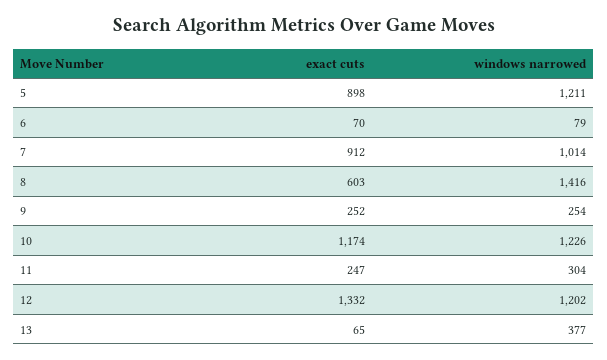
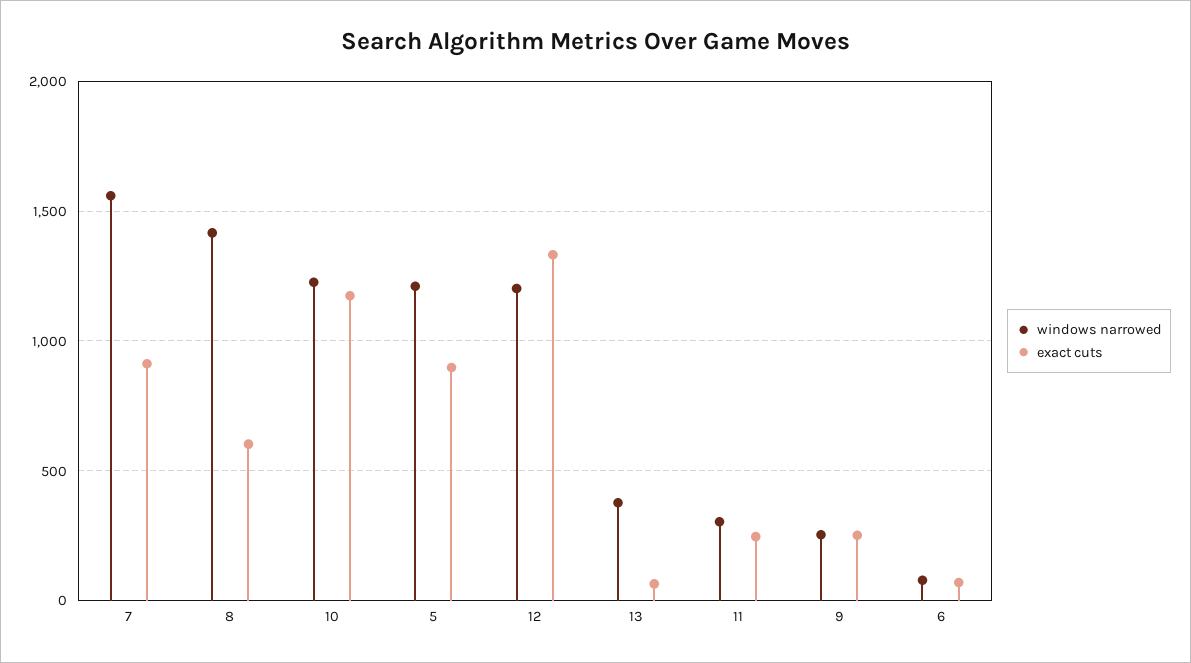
  {
    "exact cuts": {
      "5": 898,
      "6": 70,
      "7": 912,
      "8": 603,
      "9": 252,
      "10": 1174,
      "11": 247,
      "12": 1332,
      "13": 65
    },
    "windows narrowed": {
      "5": 1211,
      "6": 79,
-     "7": 1014,
+     "7": 1550,
      "8": 1416,
      "9": 254,
      "10": 1226,
      "11": 304,
      "12": 1202,
      "13": 377
    }
  }

